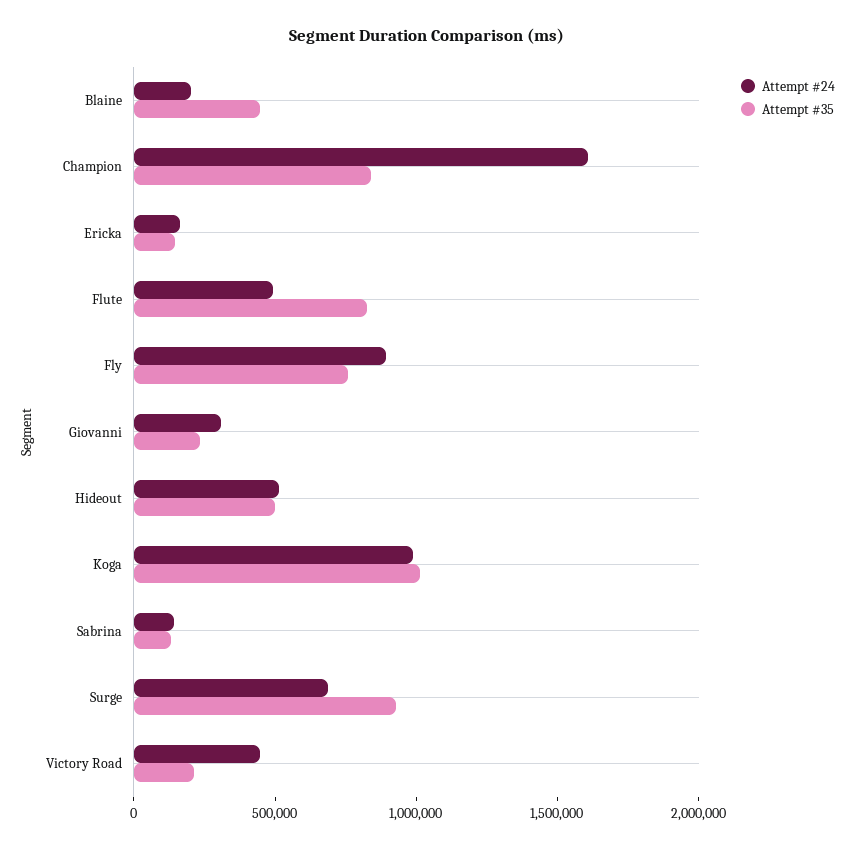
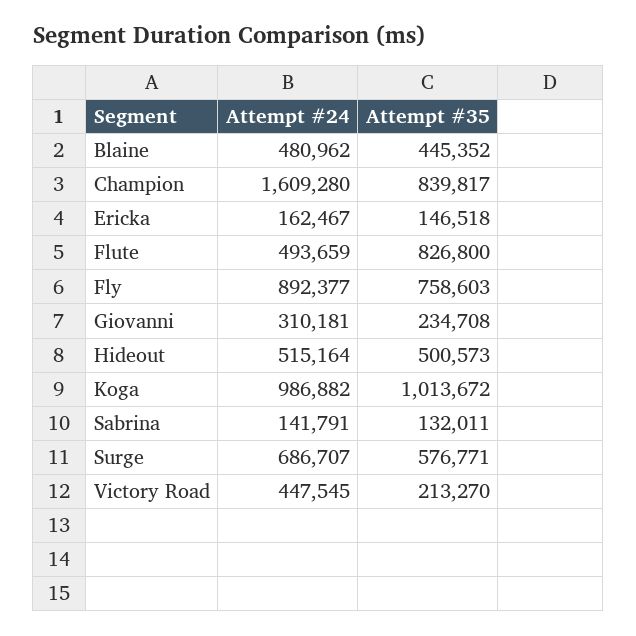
  {
    "Attempt #24": {
-     "Blaine": 200000,
+     "Blaine": 480962,
      "Champion": 1609280,
      "Ericka": 162467,
      "Flute": 493659,
      "Fly": 892377,
      "Giovanni": 310181,
      "Hideout": 515164,
      "Koga": 986882,
      "Sabrina": 141791,
      "Surge": 686707,
      "Victory Road": 447545
    },
    "Attempt #35": {
      "Blaine": 445352,
      "Champion": 839817,
      "Ericka": 146518,
      "Flute": 826800,
      "Fly": 758603,
      "Giovanni": 234708,
      "Hideout": 500573,
      "Koga": 1013672,
      "Sabrina": 132011,
-     "Surge": 900000,
+     "Surge": 576771,
      "Victory Road": 213270
    }
  }

